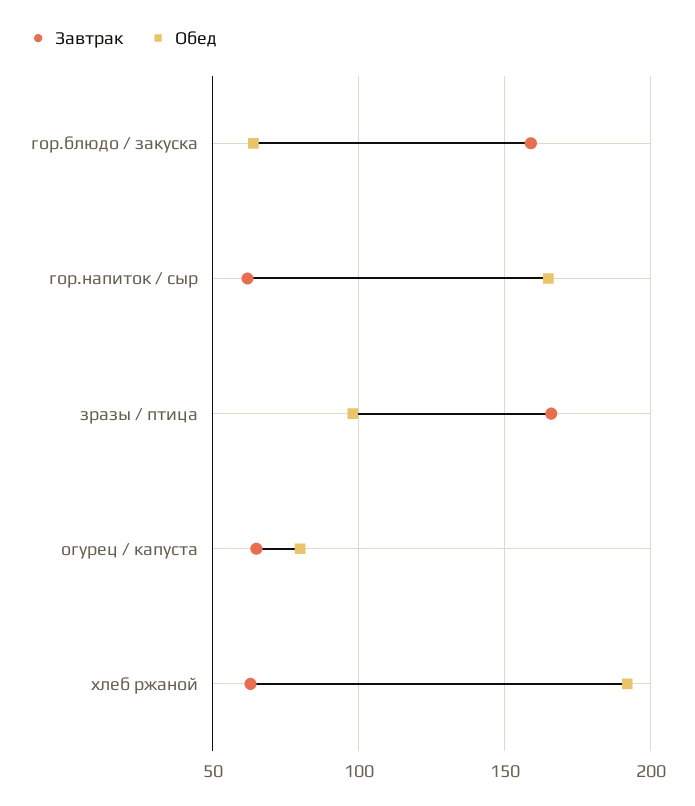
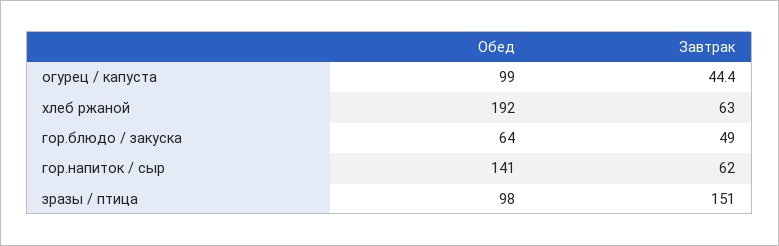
  {
    "Завтрак": {
-     "гор.блюдо / закуска": 160,
+     "гор.блюдо / закуска": 49,
      "гор.напиток / сыр": 62,
-     "зразы / птица": 165,
+     "зразы / птица": 151,
-     "огурец / капуста": 65,
+     "огурец / капуста": 44.4,
      "хлеб ржаной": 63
    },
    "Обед": {
      "гор.блюдо / закуска": 64,
-     "гор.напиток / сыр": 165,
+     "гор.напиток / сыр": 141,
      "зразы / птица": 98,
-     "огурец / капуста": 80,
+     "огурец / капуста": 99,
      "хлеб ржаной": 192
    }
  }

